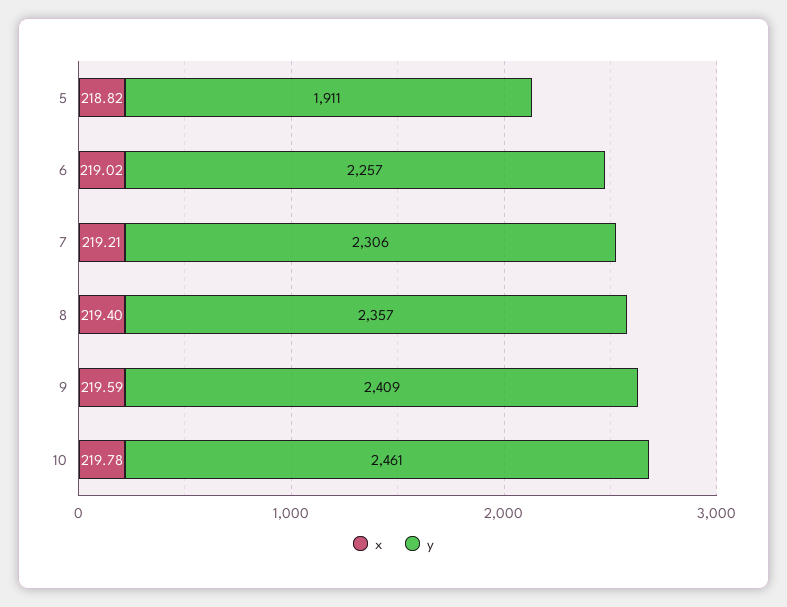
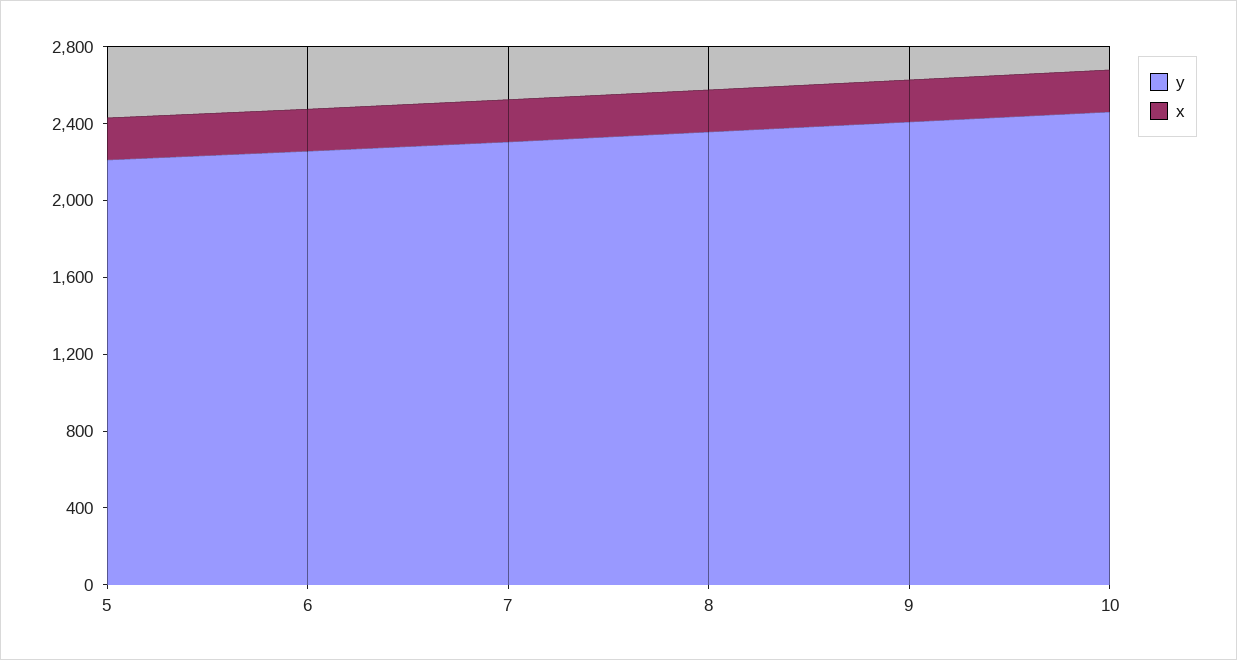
  {
    "x": {
      "5": 218.82,
      "6": 219.02,
      "7": 219.21,
      "8": 219.4,
      "9": 219.59,
      "10": 219.78
    },
    "y": {
-     "5": 1911,
+     "5": 2200,
      "6": 2257,
      "7": 2306,
      "8": 2357,
      "9": 2409,
      "10": 2461
    }
  }

